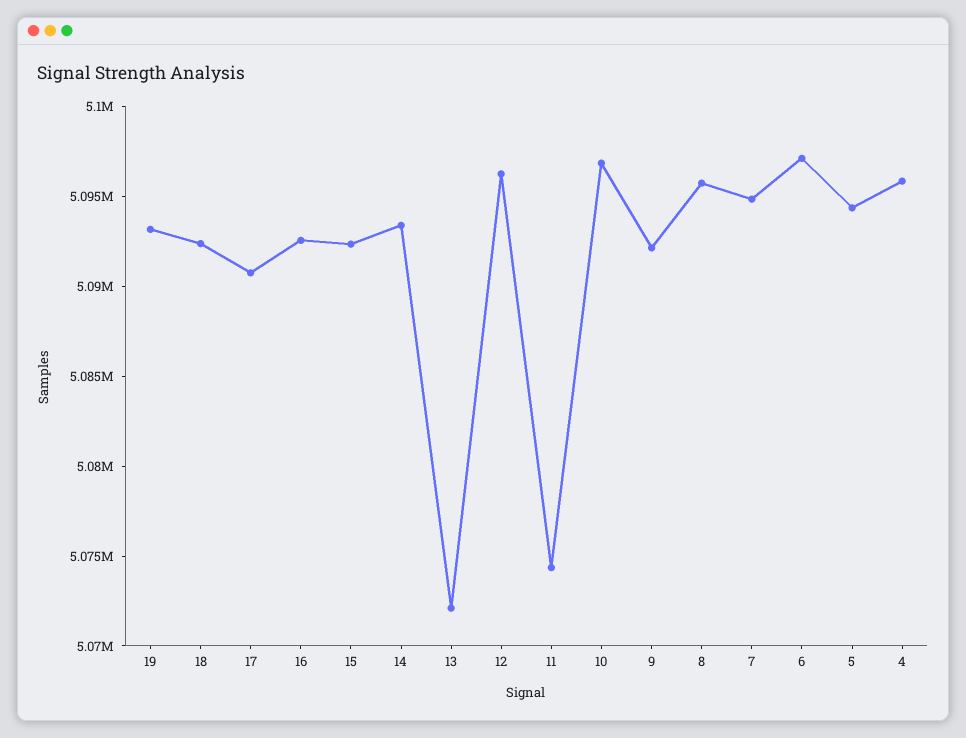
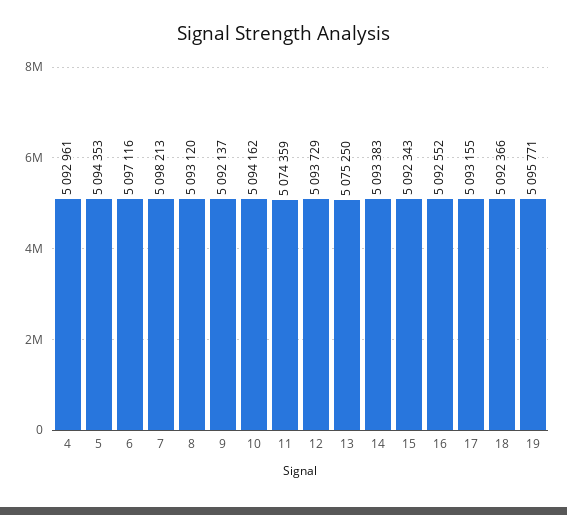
  {
-   "19": 5093000,
+   "19": 5095771,
    "18": 5092366,
-   "17": 5091000,
+   "17": 5093155,
    "16": 5092552,
    "15": 5092343,
    "14": 5093383,
-   "13": 5072000,
+   "13": 5075250,
-   "12": 5096000,
+   "12": 5093729,
    "11": 5074359,
-   "10": 5097000,
+   "10": 5094162,
    "9": 5092137,
-   "8": 5096000,
+   "8": 5093120,
-   "7": 5095000,
+   "7": 5098213,
    "6": 5097116,
    "5": 5094353,
-   "4": 5096000
+   "4": 5092961
  }

